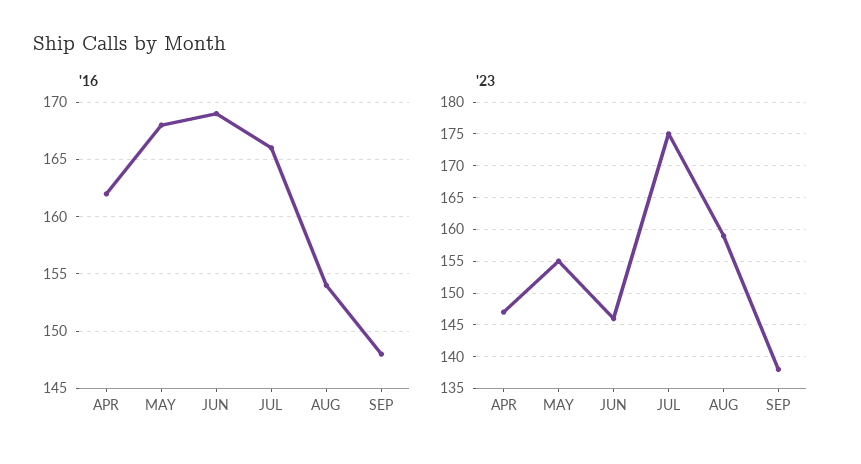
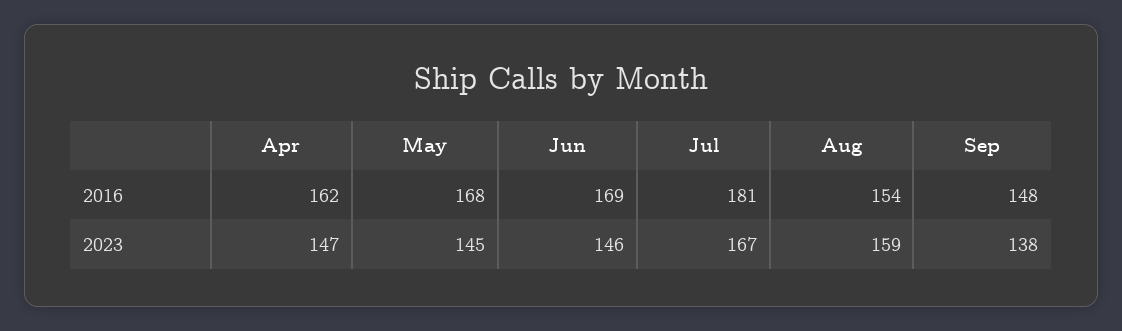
  {
    "'16": {
      "APR": 162,
      "MAY": 168,
      "JUN": 169,
-     "JUL": 166,
+     "JUL": 181,
      "AUG": 154,
      "SEP": 148
    },
    "'23": {
      "APR": 147,
-     "MAY": 155,
+     "MAY": 145,
      "JUN": 146,
-     "JUL": 175,
+     "JUL": 167,
      "AUG": 159,
      "SEP": 138
    }
  }

